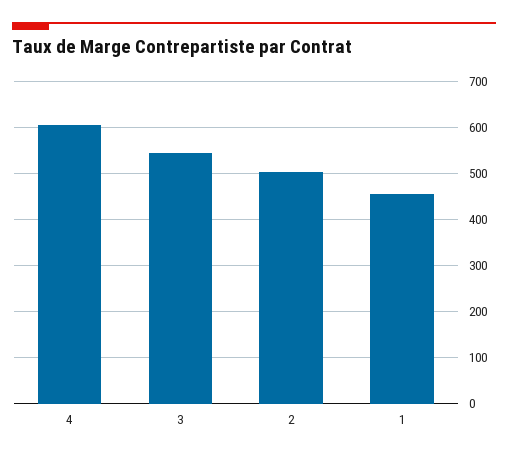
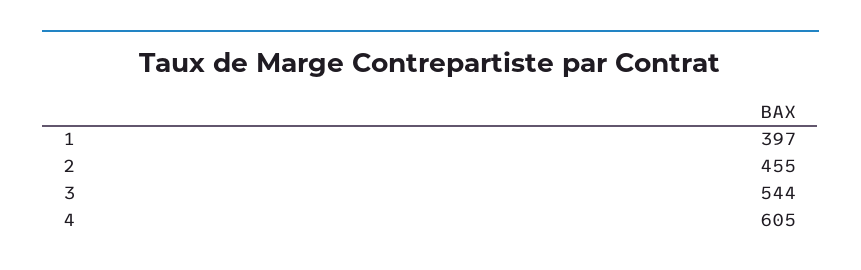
  {
    "4": 605,
    "3": 544,
-   "2": 500,
+   "2": 455,
-   "1": 460
+   "1": 397
  }

